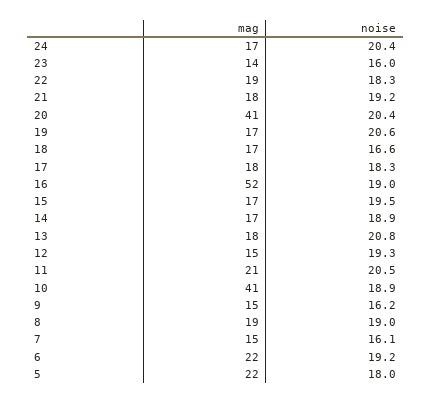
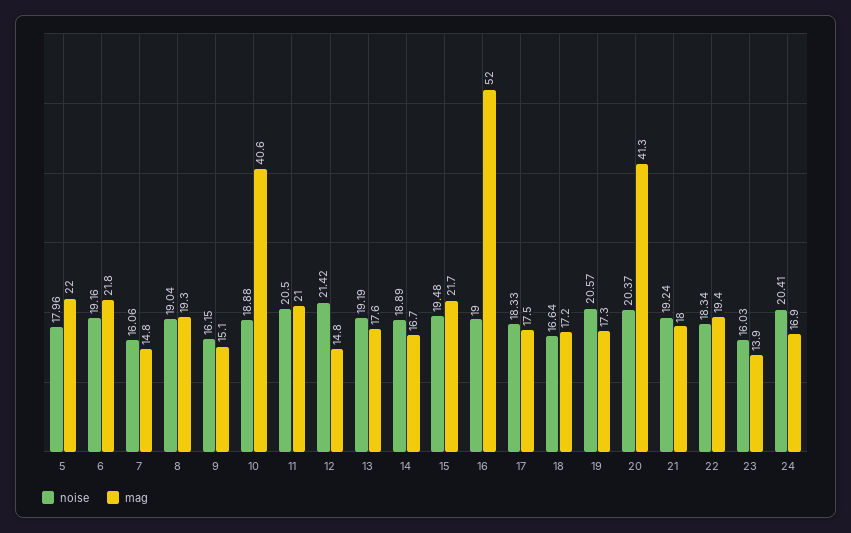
  {
    "mag": {
      "24": 16.9,
      "23": 13.9,
      "22": 19.4,
      "21": 18,
      "20": 41.3,
      "19": 17.3,
      "18": 17.2,
      "17": 17.5,
      "16": 52,
-     "15": 17,
+     "15": 21.7,
      "14": 16.7,
      "13": 17.6,
      "12": 14.8,
      "11": 21,
      "10": 40.6,
      "9": 15.1,
      "8": 19.3,
      "7": 14.8,
      "6": 21.8,
      "5": 22
    },
    "noise": {
      "24": 20.41,
      "23": 16.03,
      "22": 18.34,
      "21": 19.24,
      "20": 20.37,
      "19": 20.57,
      "18": 16.64,
      "17": 18.33,
      "16": 19,
      "15": 19.48,
      "14": 18.89,
-     "13": 20.8,
+     "13": 19.19,
-     "12": 19.3,
+     "12": 21.42,
      "11": 20.5,
      "10": 18.88,
      "9": 16.15,
      "8": 19.04,
      "7": 16.06,
      "6": 19.16,
      "5": 17.96
    }
  }

